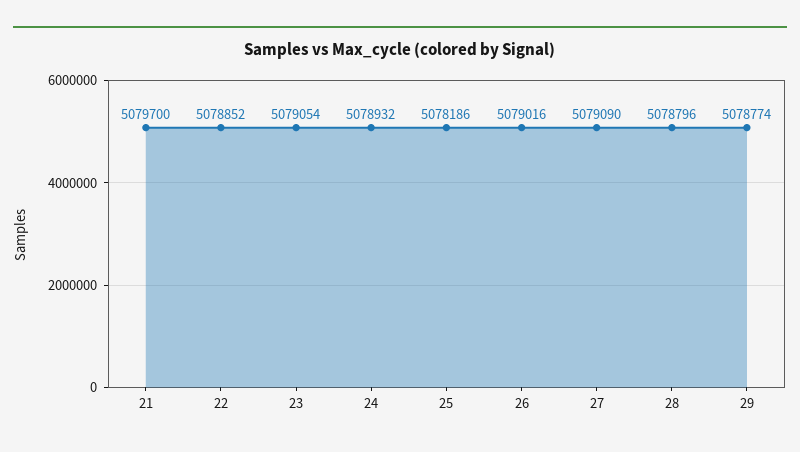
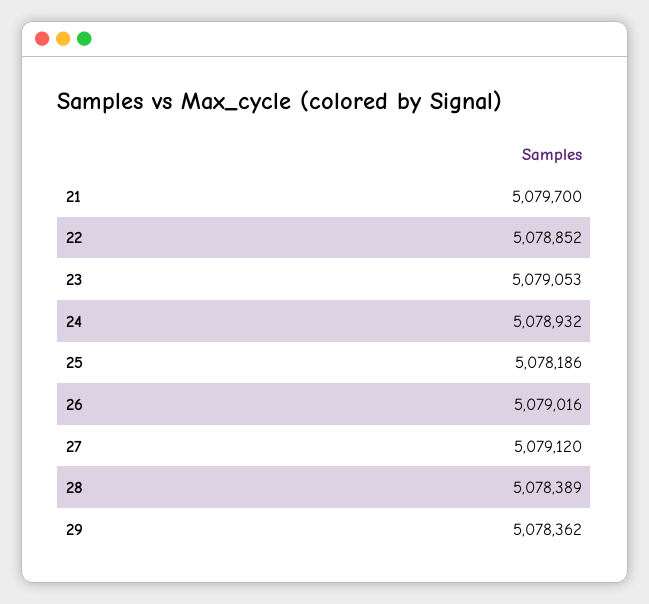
  {
    "21": 5079700,
    "22": 5078852,
-   "23": 5079054,
+   "23": 5079053,
    "24": 5078932,
    "25": 5078186,
    "26": 5079016,
-   "27": 5079090,
+   "27": 5079120,
-   "28": 5078796,
+   "28": 5078389,
-   "29": 5078774
+   "29": 5078362
  }

